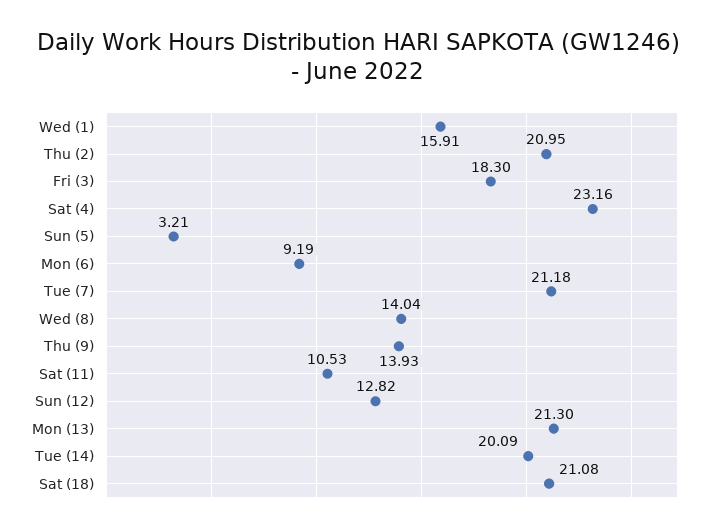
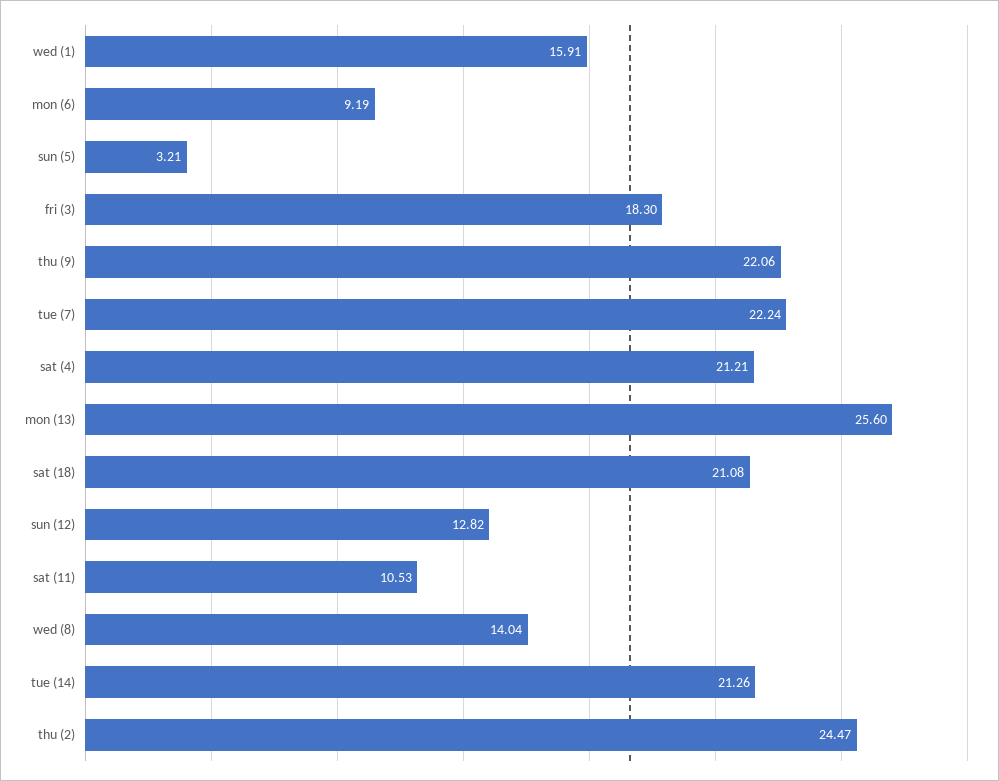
  {
    "Wed (1)": 15.91,
-   "Thu (2)": 20.95,
+   "Thu (2)": 24.47,
    "Fri (3)": 18.3,
-   "Sat (4)": 23.16,
+   "Sat (4)": 21.21,
    "Sun (5)": 3.21,
    "Mon (6)": 9.19,
-   "Tue (7)": 21.18,
+   "Tue (7)": 22.24,
    "Wed (8)": 14.04,
-   "Thu (9)": 13.93,
+   "Thu (9)": 22.06,
    "Sat (11)": 10.53,
    "Sun (12)": 12.82,
-   "Mon (13)": 21.3,
+   "Mon (13)": 25.6,
-   "Tue (14)": 20.09,
+   "Tue (14)": 21.26,
    "Sat (18)": 21.08
  }

